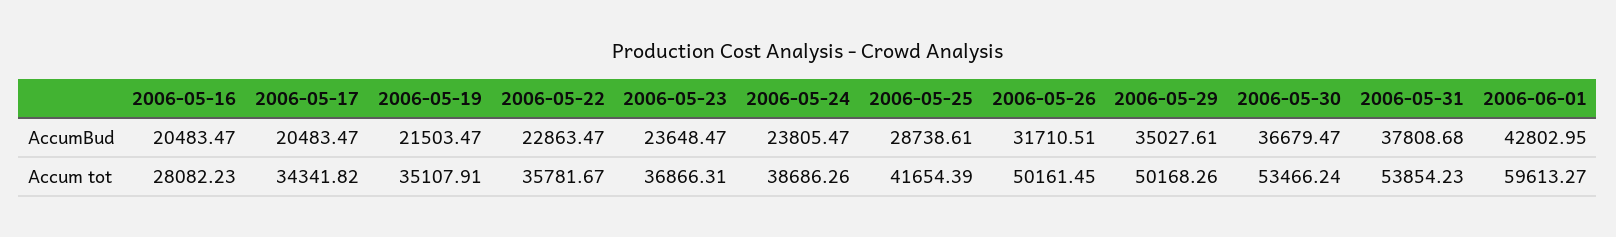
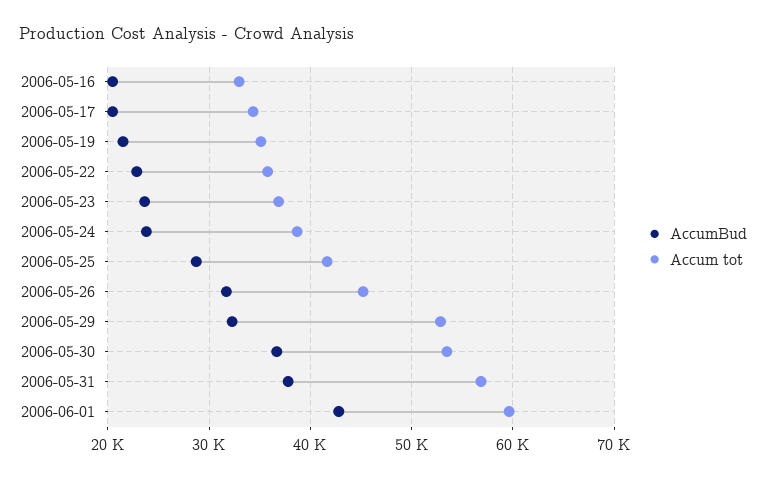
  {
    "AccumBud": {
      "2006-05-16": 20483.47,
      "2006-05-17": 20483.47,
      "2006-05-19": 21503.47,
      "2006-05-22": 22863.47,
      "2006-05-23": 23648.47,
      "2006-05-24": 23805.47,
      "2006-05-25": 28738.61,
      "2006-05-26": 31710.51,
-     "2006-05-29": 35027.61,
+     "2006-05-29": 32000,
      "2006-05-30": 36679.47,
      "2006-05-31": 37808.68,
      "2006-06-01": 42802.95
    },
    "Accum tot": {
-     "2006-05-16": 28082.23,
+     "2006-05-16": 33000,
      "2006-05-17": 34341.82,
      "2006-05-19": 35107.91,
      "2006-05-22": 35781.67,
      "2006-05-23": 36866.31,
      "2006-05-24": 38686.26,
      "2006-05-25": 41654.39,
-     "2006-05-26": 50161.45,
+     "2006-05-26": 45000,
-     "2006-05-29": 50168.26,
+     "2006-05-29": 53000,
      "2006-05-30": 53466.24,
-     "2006-05-31": 53854.23,
+     "2006-05-31": 57000,
      "2006-06-01": 59613.27
    }
  }

